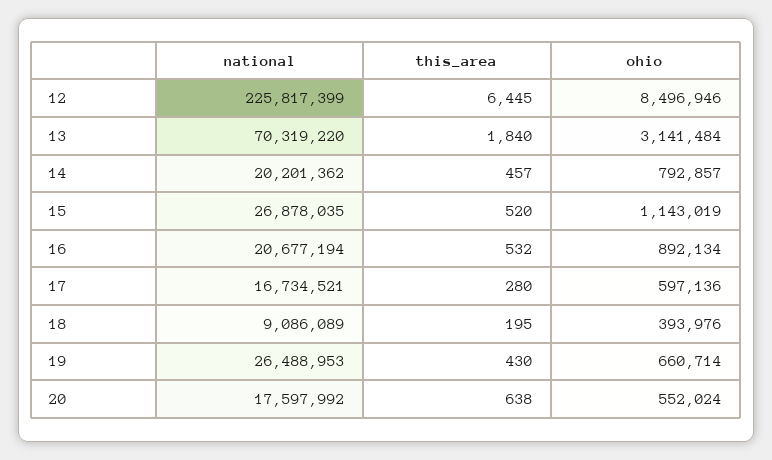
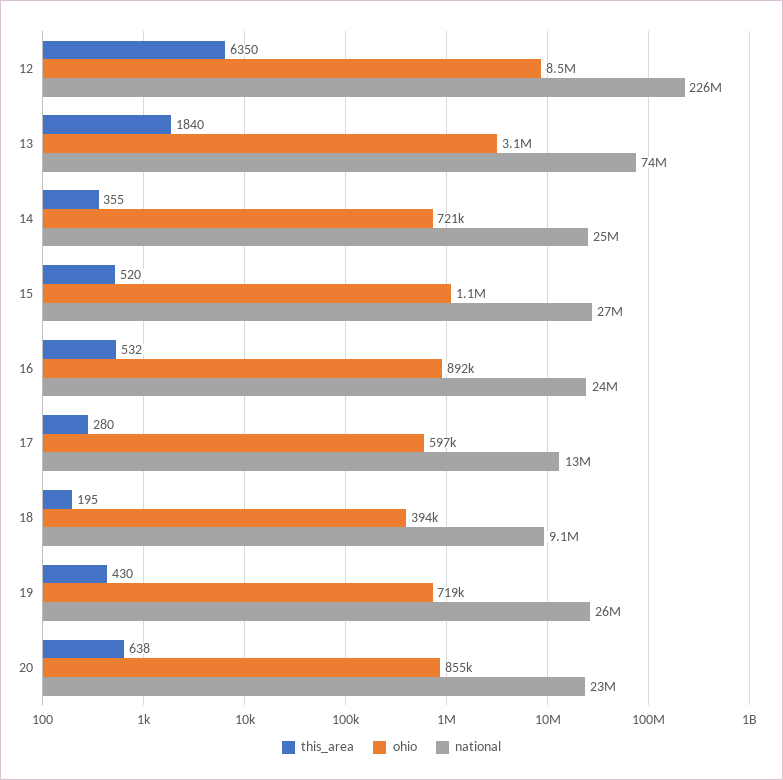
  {
    "national": {
      "12": 225817399,
-     "13": 70319220,
+     "13": 74000000,
-     "14": 20201362,
+     "14": 25000000,
      "15": 26878035,
-     "16": 20677194,
+     "16": 24000000,
-     "17": 16734521,
+     "17": 13000000,
      "18": 9086089,
      "19": 26488953,
-     "20": 17597992
+     "20": 23000000
    },
    "this_area": {
-     "12": 6445,
+     "12": 6350,
      "13": 1840,
-     "14": 457,
+     "14": 355,
      "15": 520,
      "16": 532,
      "17": 280,
      "18": 195,
      "19": 430,
      "20": 638
    },
    "ohio": {
      "12": 8496946,
      "13": 3141484,
-     "14": 792857,
+     "14": 721000,
      "15": 1143019,
      "16": 892134,
      "17": 597136,
      "18": 393976,
-     "19": 660714,
+     "19": 719000,
-     "20": 552024
+     "20": 855000
    }
  }

